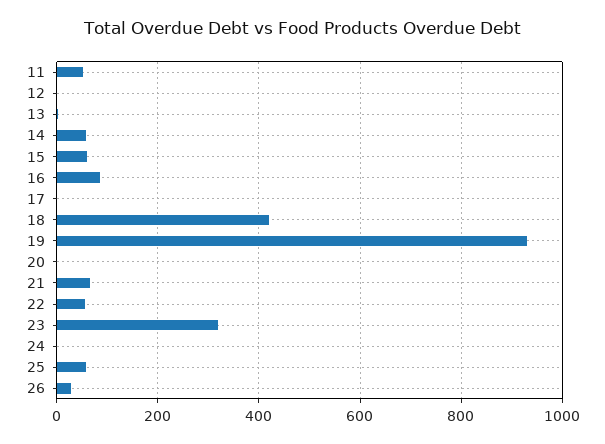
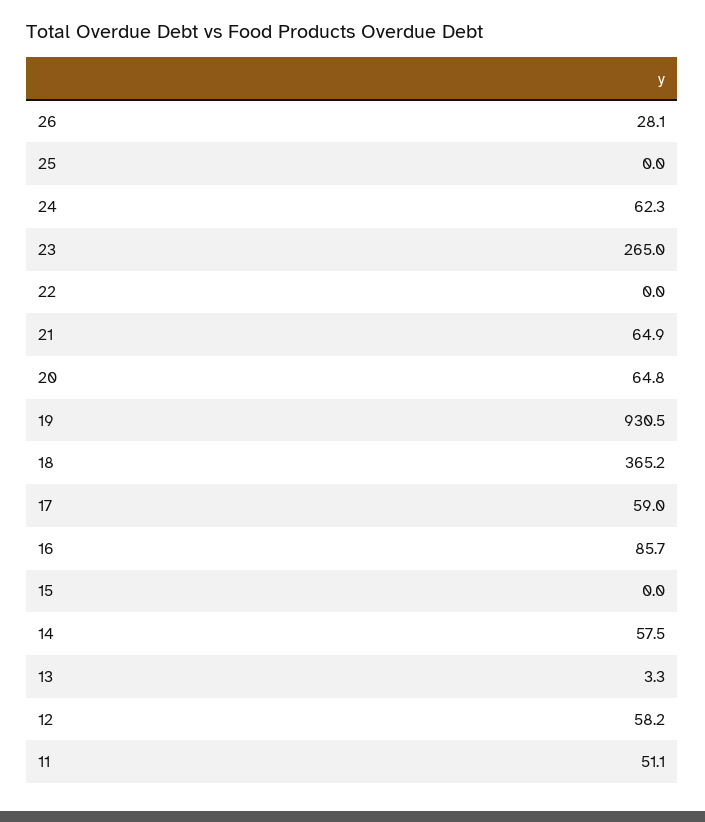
  {
    "11": 51.1,
-   "12": 0,
+   "12": 58.2,
    "13": 3.3,
    "14": 57.5,
-   "15": 60,
+   "15": 0,
    "16": 85.7,
-   "17": 0,
+   "17": 59,
-   "18": 420,
+   "18": 365.2,
    "19": 930.5,
-   "20": 0,
+   "20": 64.8,
    "21": 64.9,
-   "22": 60,
+   "22": 0,
-   "23": 320,
+   "23": 265,
-   "24": 0,
+   "24": 62.3,
-   "25": 60,
+   "25": 0,
    "26": 28.1
  }

